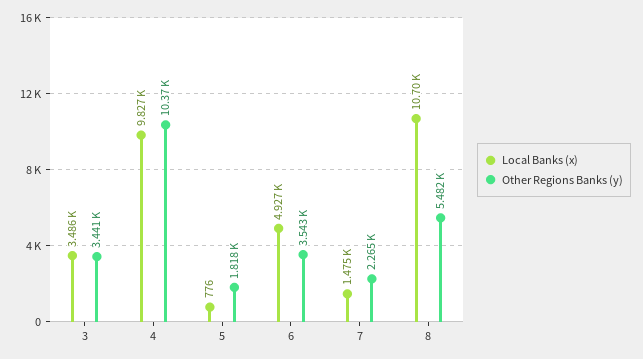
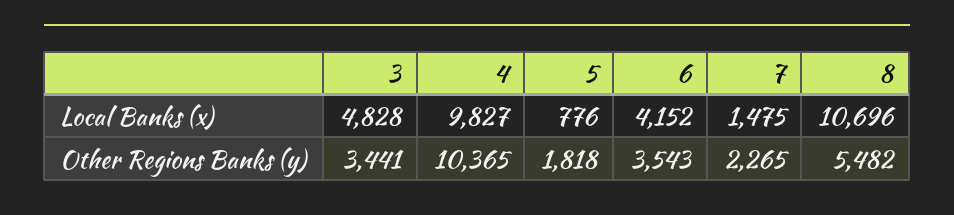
  {
    "Local Banks (x)": {
-     "3": 3486,
+     "3": 4828,
      "4": 9827,
      "5": 776,
-     "6": 4927,
+     "6": 4152,
      "7": 1475,
      "8": 10696
    },
    "Other Regions Banks (y)": {
      "3": 3441,
      "4": 10365,
      "5": 1818,
      "6": 3543,
      "7": 2265,
      "8": 5482
    }
  }

